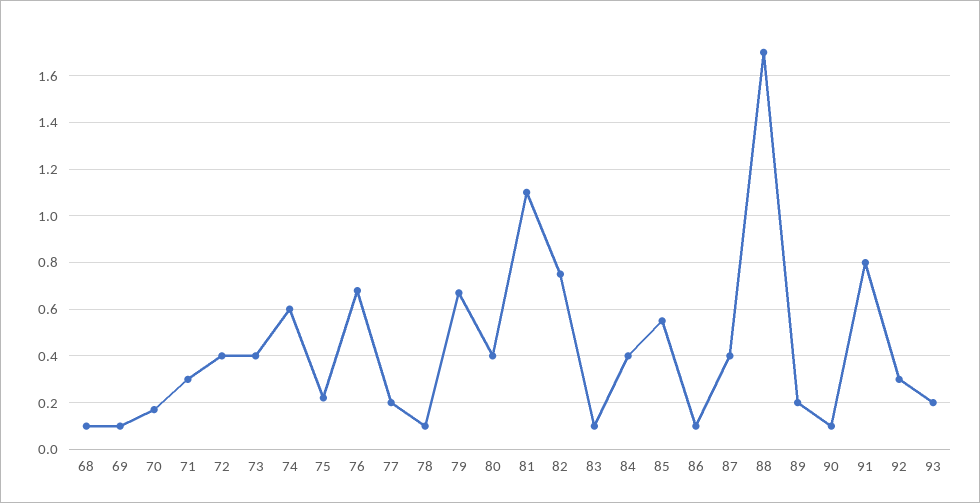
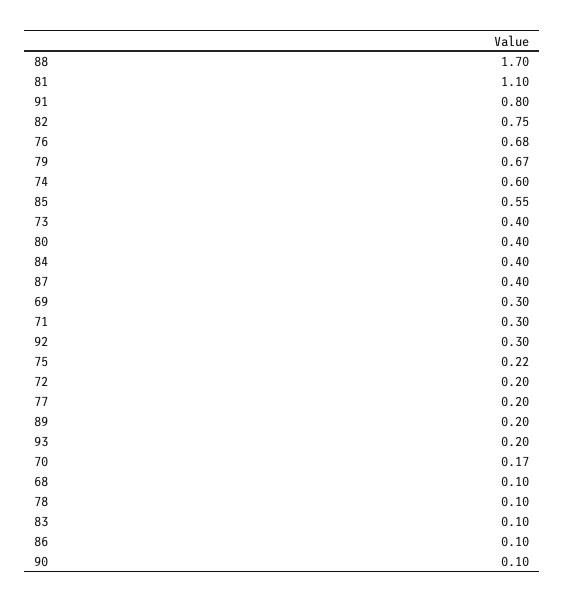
  {
    "68": 0.1,
-   "69": 0.1,
+   "69": 0.3,
    "70": 0.17,
    "71": 0.3,
-   "72": 0.4,
+   "72": 0.2,
    "73": 0.4,
    "74": 0.6,
    "75": 0.22,
    "76": 0.68,
    "77": 0.2,
    "78": 0.1,
    "79": 0.67,
    "80": 0.4,
    "81": 1.1,
    "82": 0.75,
    "83": 0.1,
    "84": 0.4,
    "85": 0.55,
    "86": 0.1,
    "87": 0.4,
    "88": 1.7,
    "89": 0.2,
    "90": 0.1,
    "91": 0.8,
    "92": 0.3,
    "93": 0.2
  }

